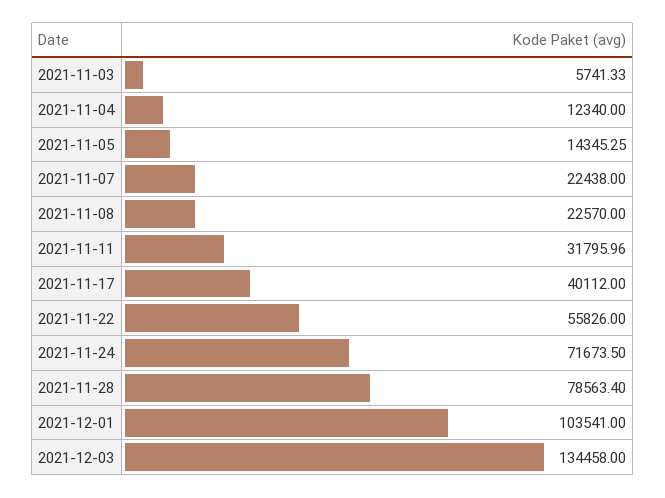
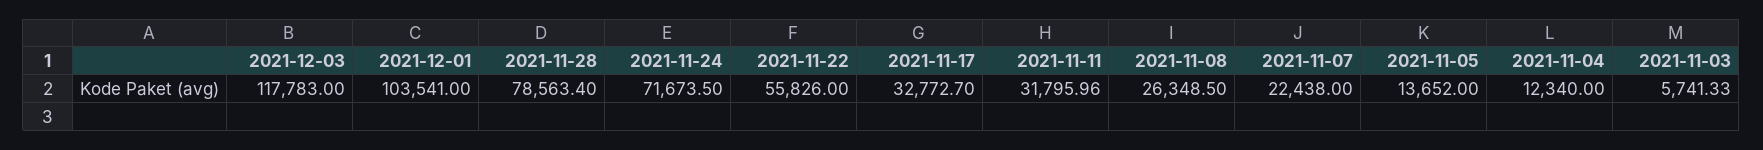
  {
    "2021-11-03": 5741.33,
    "2021-11-04": 12340,
-   "2021-11-05": 14345.25,
+   "2021-11-05": 13652,
    "2021-11-07": 22438,
-   "2021-11-08": 22570,
+   "2021-11-08": 26348.5,
    "2021-11-11": 31795.96,
-   "2021-11-17": 40112,
+   "2021-11-17": 32772.7,
    "2021-11-22": 55826,
    "2021-11-24": 71673.5,
    "2021-11-28": 78563.4,
    "2021-12-01": 103541,
-   "2021-12-03": 134458
+   "2021-12-03": 117783
  }

